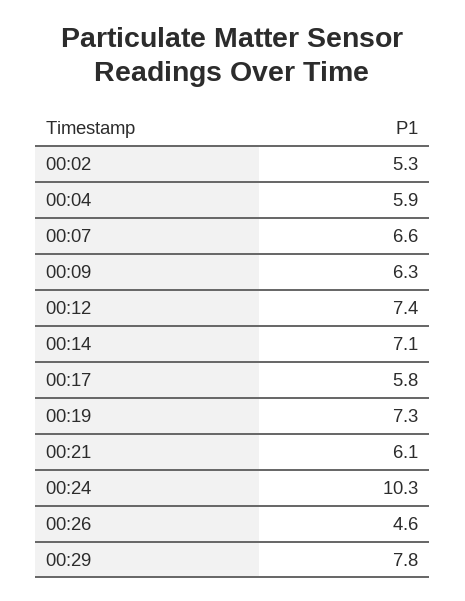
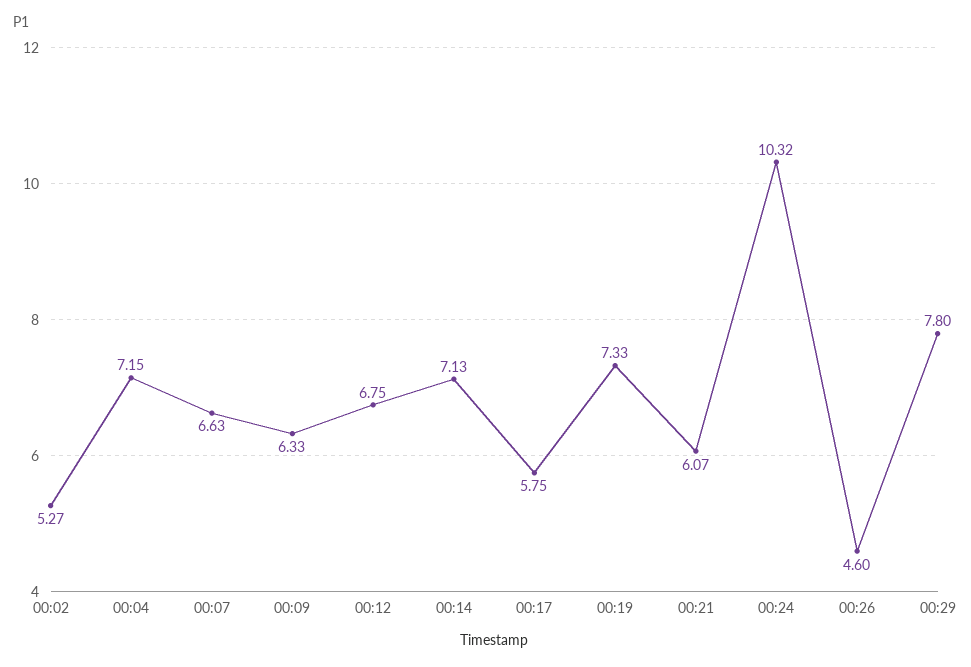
  {
    "00:02": 5.27,
-   "00:04": 5.9,
+   "00:04": 7.15,
    "00:07": 6.63,
    "00:09": 6.33,
-   "00:12": 7.4,
+   "00:12": 6.75,
    "00:14": 7.13,
    "00:17": 5.75,
    "00:19": 7.33,
    "00:21": 6.07,
    "00:24": 10.32,
    "00:26": 4.6,
    "00:29": 7.8
  }

